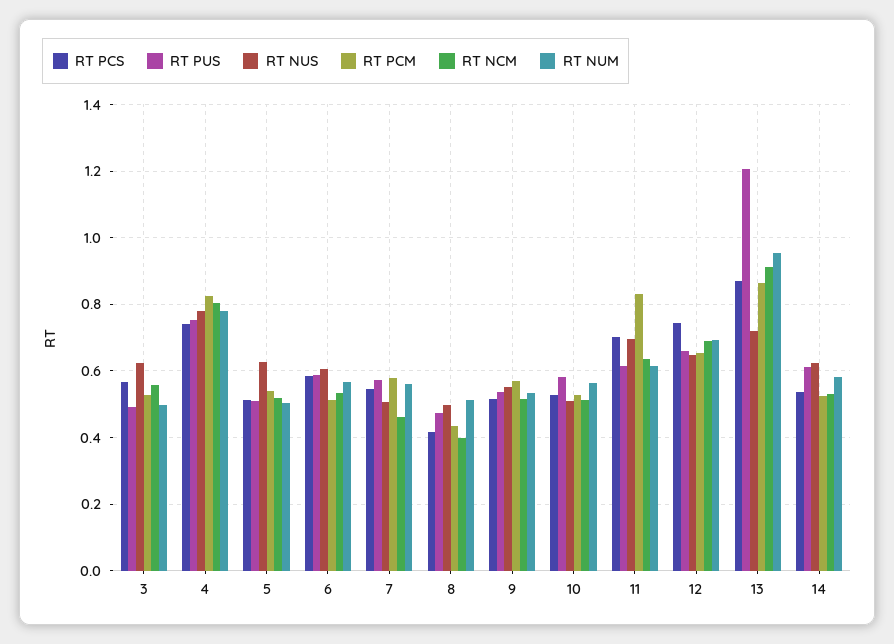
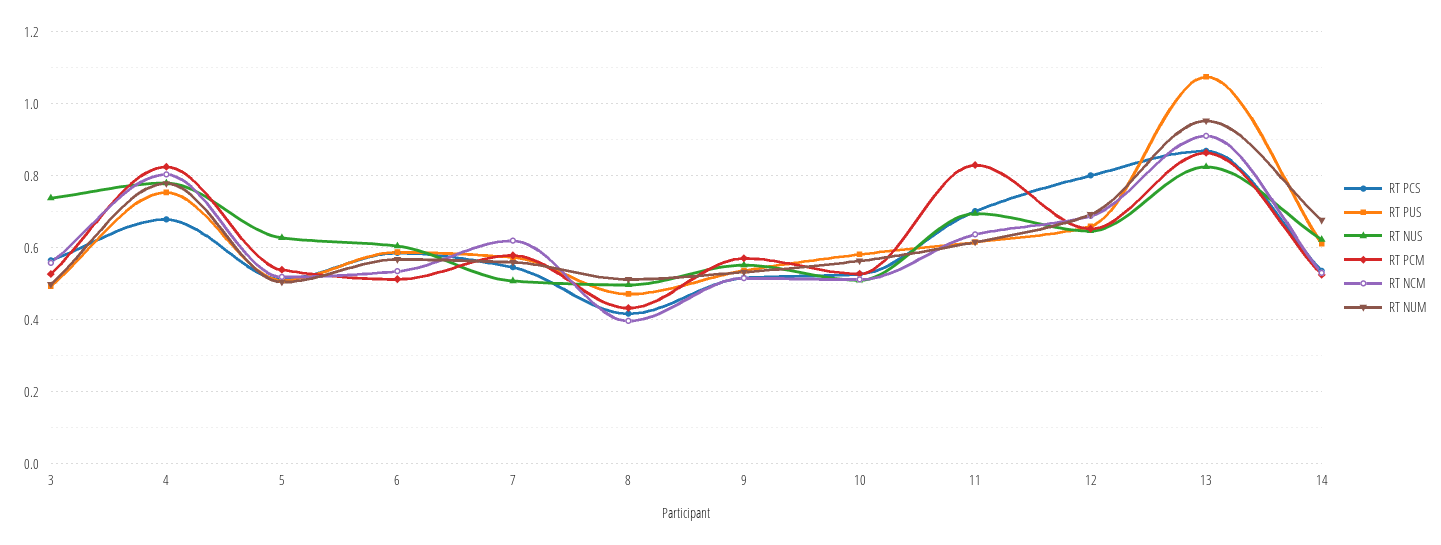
  {
    "RT PCS": {
      "3": 0.56,
-     "4": 0.74,
+     "4": 0.68,
      "5": 0.52,
      "6": 0.58,
      "7": 0.54,
      "8": 0.42,
      "9": 0.52,
      "10": 0.52,
      "11": 0.7,
-     "12": 0.74,
+     "12": 0.8,
      "13": 0.86,
      "14": 0.54
    },
    "RT PUS": {
      "3": 0.5,
      "4": 0.76,
      "5": 0.52,
      "6": 0.58,
      "7": 0.58,
      "8": 0.48,
      "9": 0.54,
      "10": 0.58,
      "11": 0.62,
      "12": 0.66,
-     "13": 1.2,
+     "13": 1.08,
      "14": 0.62
    },
    "RT NUS": {
-     "3": 0.62,
+     "3": 0.74,
      "4": 0.78,
      "5": 0.62,
      "6": 0.6,
      "7": 0.5,
      "8": 0.5,
      "9": 0.56,
      "10": 0.52,
      "11": 0.7,
      "12": 0.64,
-     "13": 0.72,
+     "13": 0.82,
      "14": 0.62
    },
    "RT PCM": {
      "3": 0.52,
      "4": 0.82,
      "5": 0.54,
      "6": 0.52,
      "7": 0.58,
      "8": 0.44,
      "9": 0.58,
      "10": 0.52,
      "11": 0.84,
      "12": 0.66,
      "13": 0.86,
      "14": 0.52
    },
    "RT NCM": {
      "3": 0.56,
      "4": 0.8,
      "5": 0.52,
      "6": 0.54,
-     "7": 0.46,
+     "7": 0.62,
      "8": 0.4,
      "9": 0.52,
      "10": 0.52,
      "11": 0.64,
      "12": 0.68,
      "13": 0.92,
      "14": 0.54
    },
    "RT NUM": {
      "3": 0.5,
      "4": 0.78,
      "5": 0.5,
      "6": 0.56,
      "7": 0.56,
      "8": 0.52,
      "9": 0.54,
      "10": 0.56,
      "11": 0.62,
      "12": 0.7,
      "13": 0.96,
-     "14": 0.58
+     "14": 0.68
    }
  }

